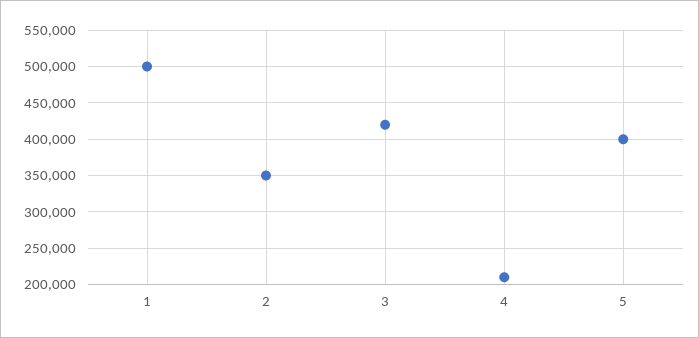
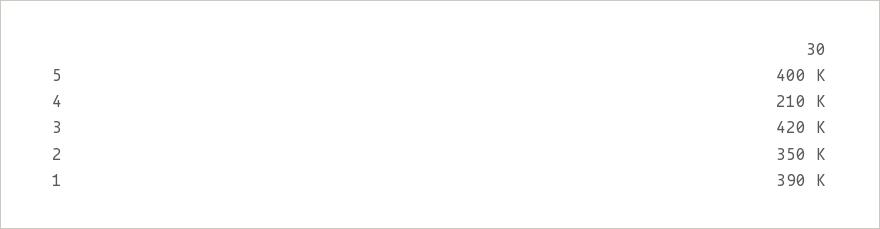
  {
-   "1": 500000,
+   "1": 390000,
    "2": 350000,
    "3": 420000,
    "4": 210000,
    "5": 400000
  }

